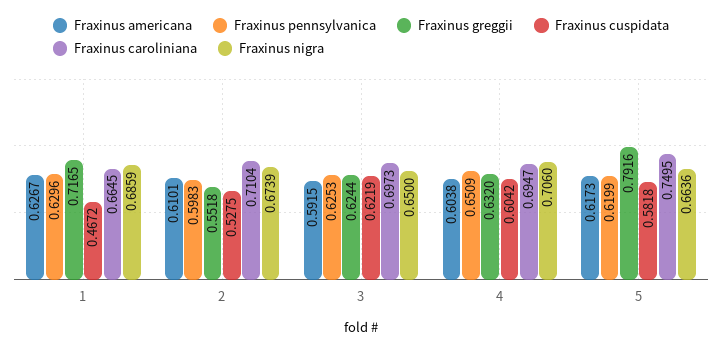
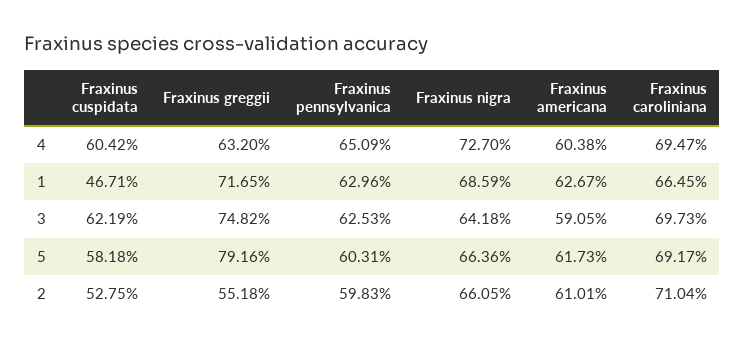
  {
    "Fraxinus americana": {
      "1": 0.6267,
      "2": 0.6101,
-     "3": 0.5915,
+     "3": 0.5905,
      "4": 0.6038,
      "5": 0.6173
    },
    "Fraxinus pennsylvanica": {
      "1": 0.6296,
      "2": 0.5983,
      "3": 0.6253,
      "4": 0.6509,
-     "5": 0.6199
+     "5": 0.6031
    },
    "Fraxinus greggii": {
      "1": 0.7165,
      "2": 0.5518,
-     "3": 0.6244,
+     "3": 0.7482,
      "4": 0.632,
      "5": 0.7916
    },
    "Fraxinus cuspidata": {
-     "1": 0.4672,
+     "1": 0.4671,
      "2": 0.5275,
      "3": 0.6219,
      "4": 0.6042,
      "5": 0.5818
    },
    "Fraxinus caroliniana": {
      "1": 0.6645,
      "2": 0.7104,
      "3": 0.6973,
      "4": 0.6947,
-     "5": 0.7495
+     "5": 0.6917
    },
    "Fraxinus nigra": {
      "1": 0.6859,
-     "2": 0.6739,
+     "2": 0.6605,
-     "3": 0.65,
+     "3": 0.6418,
-     "4": 0.706,
+     "4": 0.727,
      "5": 0.6636
    }
  }

